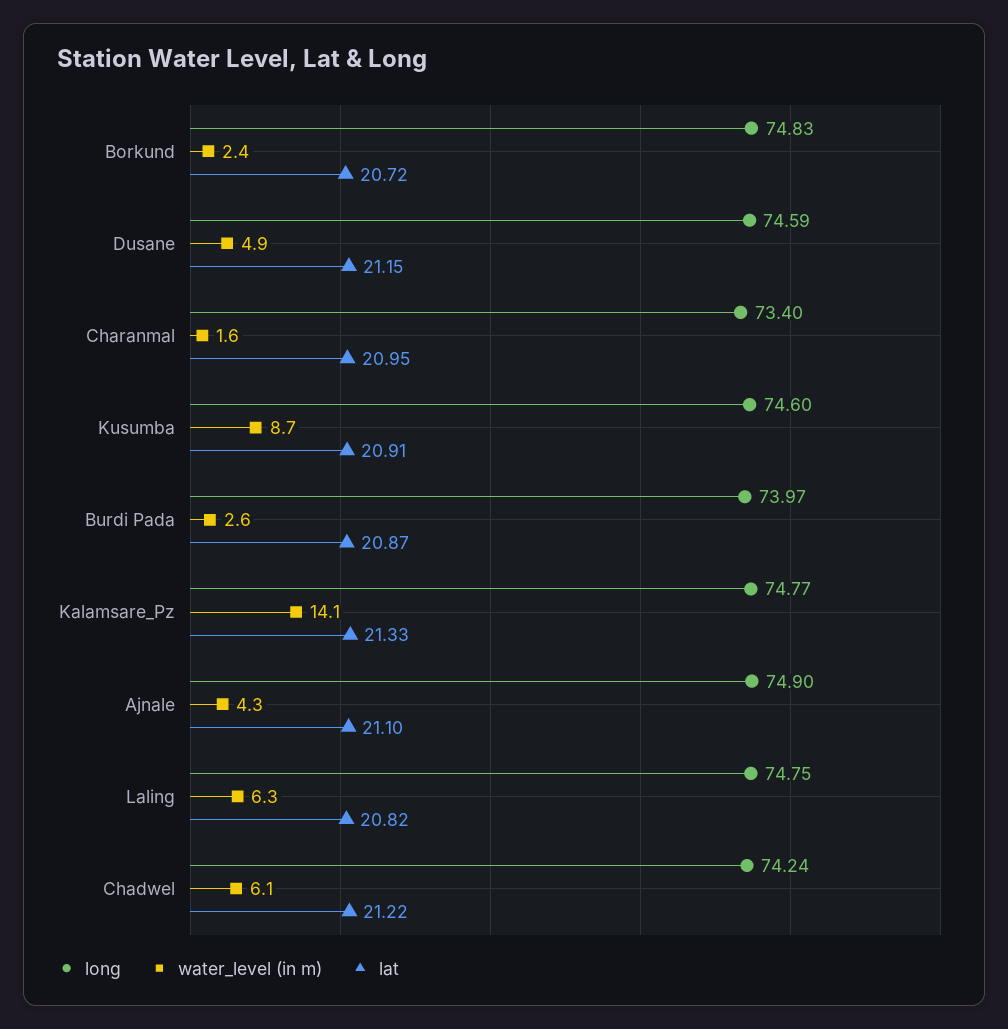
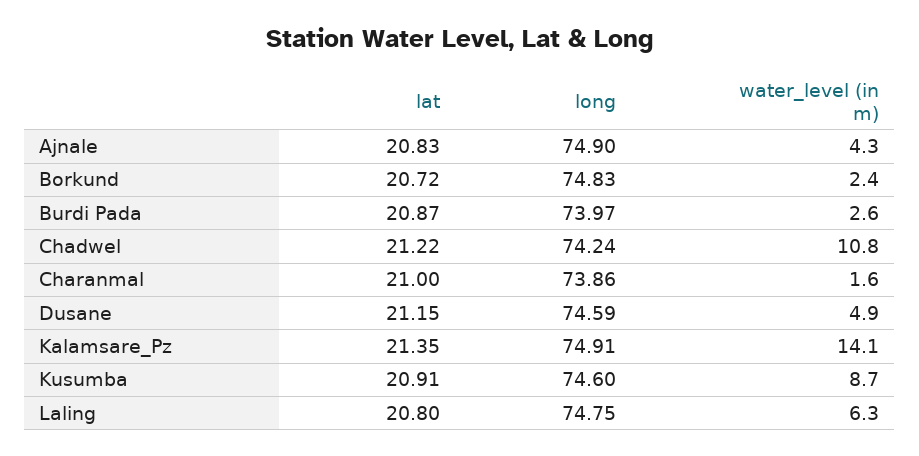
  {
    "long": {
      "Borkund": 74.83,
      "Dusane": 74.59,
-     "Charanmal": 73.4,
+     "Charanmal": 73.86,
      "Kusumba": 74.6,
      "Burdi Pada": 73.97,
-     "Kalamsare_Pz": 74.77,
+     "Kalamsare_Pz": 74.91,
      "Ajnale": 74.9,
      "Laling": 74.75,
      "Chadwel": 74.24
    },
    "water_level (in m)": {
      "Borkund": 2.4,
      "Dusane": 4.9,
      "Charanmal": 1.6,
      "Kusumba": 8.7,
      "Burdi Pada": 2.6,
      "Kalamsare_Pz": 14.1,
      "Ajnale": 4.3,
      "Laling": 6.3,
-     "Chadwel": 6.1
+     "Chadwel": 10.8
    },
    "lat": {
      "Borkund": 20.72,
      "Dusane": 21.15,
-     "Charanmal": 20.95,
+     "Charanmal": 21,
      "Kusumba": 20.91,
      "Burdi Pada": 20.87,
-     "Kalamsare_Pz": 21.33,
+     "Kalamsare_Pz": 21.35,
-     "Ajnale": 21.1,
+     "Ajnale": 20.83,
-     "Laling": 20.82,
+     "Laling": 20.8,
      "Chadwel": 21.22
    }
  }

